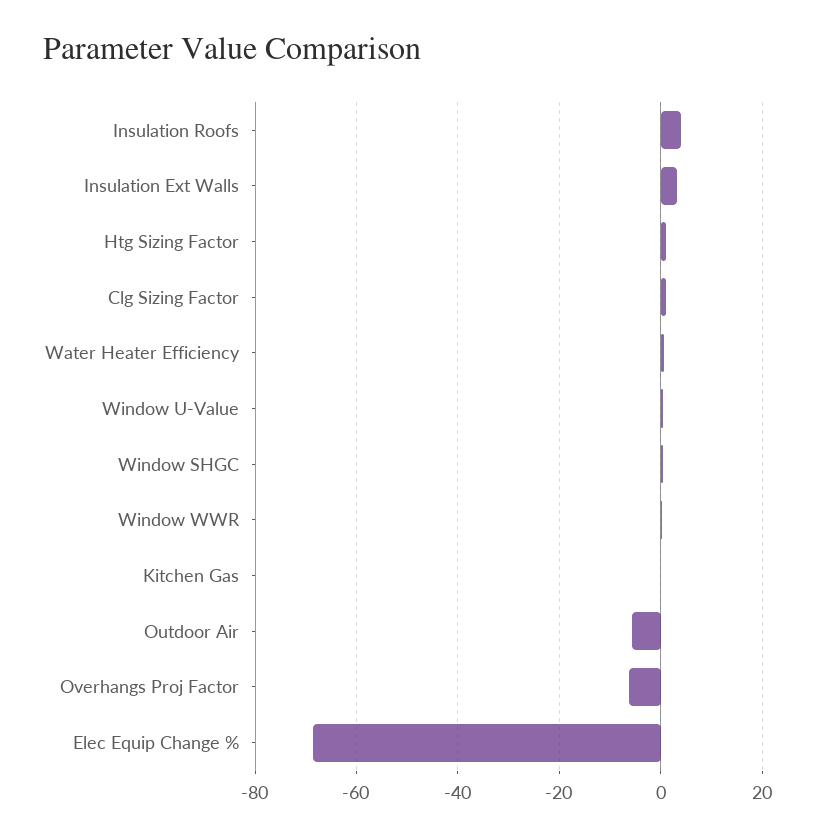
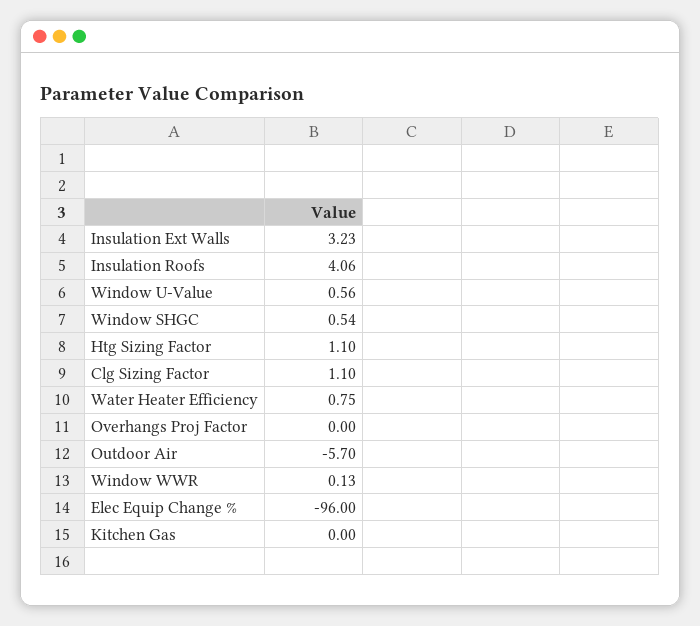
  {
    "Insulation Roofs": 4.06,
    "Insulation Ext Walls": 3.23,
    "Htg Sizing Factor": 1.1,
    "Clg Sizing Factor": 1.1,
    "Water Heater Efficiency": 0.75,
    "Window U-Value": 0.56,
    "Window SHGC": 0.54,
    "Window WWR": 0.13,
    "Kitchen Gas": 0,
    "Outdoor Air": -5.7,
-   "Overhangs Proj Factor": -6,
+   "Overhangs Proj Factor": 0,
-   "Elec Equip Change %": -68
+   "Elec Equip Change %": -96
  }

